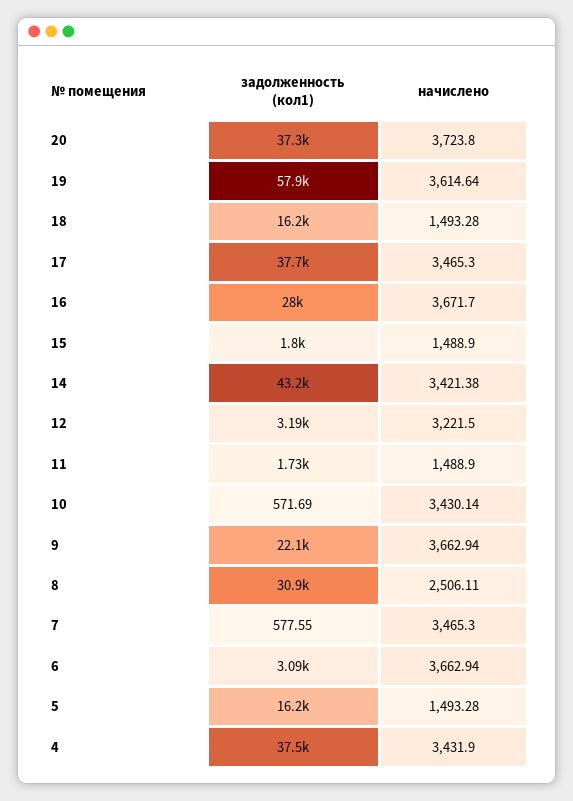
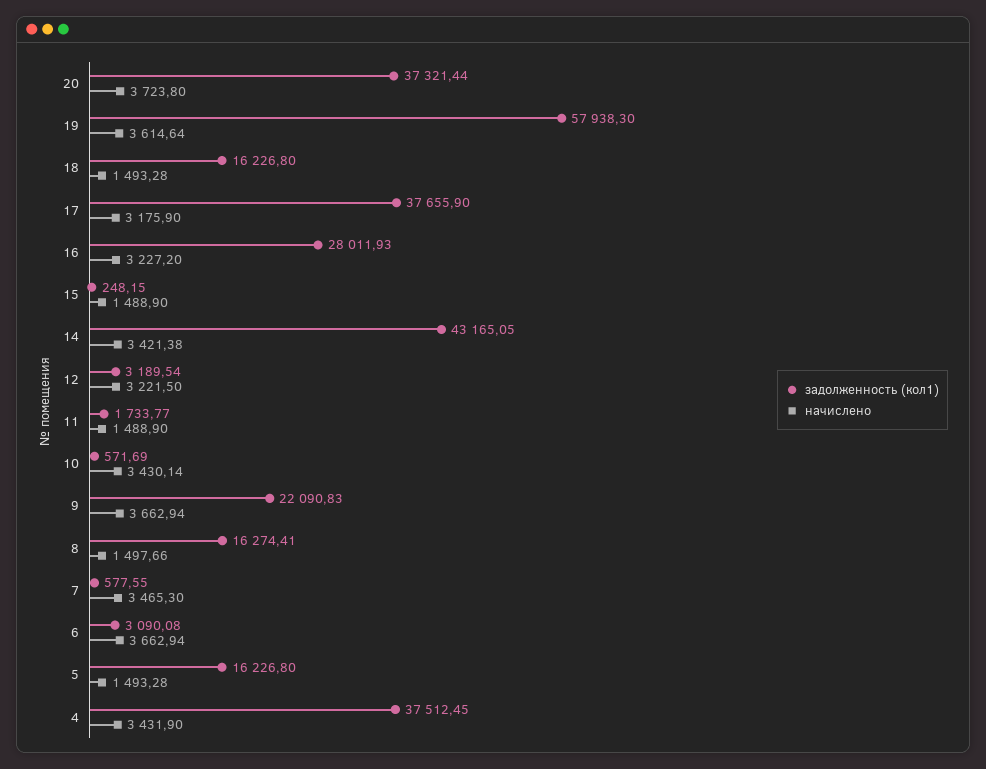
  {
    "задолженность (кол1)": {
      "20": 37321.44,
      "19": 57938.3,
      "18": 16226.8,
      "17": 37655.9,
      "16": 28011.93,
-     "15": 1800,
+     "15": 248.15,
      "14": 43165.05,
      "12": 3189.54,
      "11": 1733.77,
      "10": 571.69,
      "9": 22090.83,
-     "8": 30900,
+     "8": 16274.41,
      "7": 577.55,
      "6": 3090.08,
      "5": 16226.8,
      "4": 37512.45
    },
    "начислено": {
      "20": 3723.8,
      "19": 3614.64,
      "18": 1493.28,
-     "17": 3465.3,
+     "17": 3175.9,
-     "16": 3671.7,
+     "16": 3227.2,
      "15": 1488.9,
      "14": 3421.38,
      "12": 3221.5,
      "11": 1488.9,
      "10": 3430.14,
      "9": 3662.94,
-     "8": 2506.11,
+     "8": 1497.66,
      "7": 3465.3,
      "6": 3662.94,
      "5": 1493.28,
      "4": 3431.9
    }
  }

